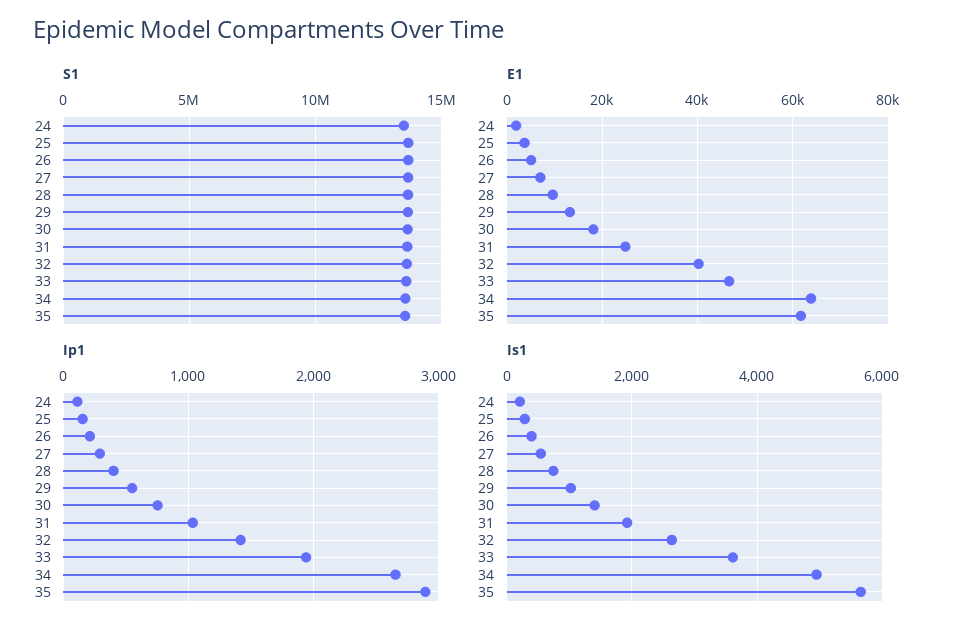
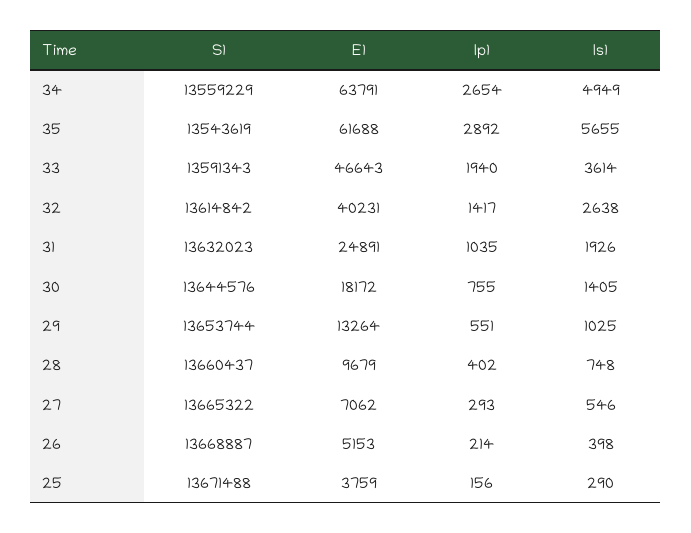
  {
    "S1": {
-     "24": 13500000,
      "25": 13671488,
      "26": 13668887,
      "27": 13665322,
      "28": 13660437,
      "29": 13653744,
      "30": 13644576,
      "31": 13632023,
      "32": 13614842,
      "33": 13591343,
      "34": 13559229,
      "35": 13543619
    },
    "E1": {
-     "24": 2000,
      "25": 3759,
      "26": 5153,
      "27": 7062,
      "28": 9679,
      "29": 13264,
      "30": 18172,
      "31": 24891,
      "32": 40231,
      "33": 46643,
      "34": 63791,
      "35": 61688
    },
    "Ip1": {
-     "24": 100,
      "25": 156,
      "26": 214,
      "27": 293,
      "28": 402,
      "29": 551,
      "30": 755,
      "31": 1035,
      "32": 1417,
      "33": 1940,
      "34": 2654,
      "35": 2892
    },
    "Is1": {
-     "24": 200,
      "25": 290,
      "26": 398,
      "27": 546,
      "28": 748,
      "29": 1025,
      "30": 1405,
      "31": 1926,
      "32": 2638,
      "33": 3614,
      "34": 4949,
      "35": 5655
    }
  }

